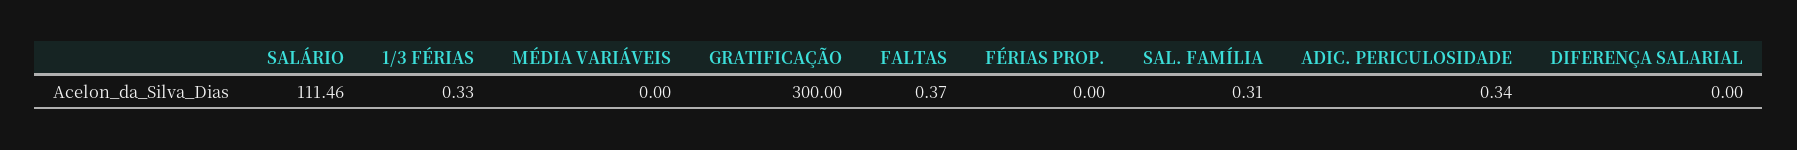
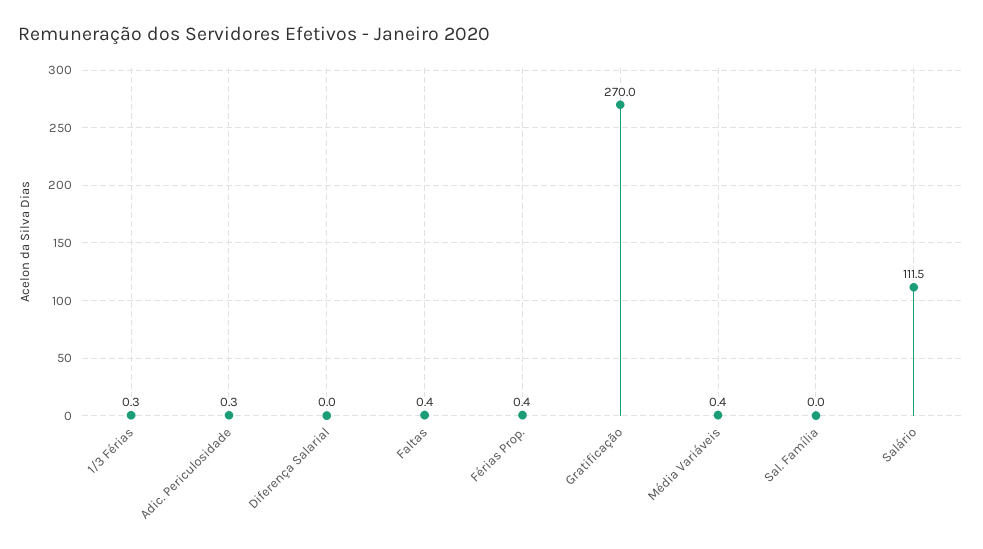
  {
    "SALÁRIO": 111.46,
    "1/3 FÉRIAS": 0.33,
-   "MÉDIA VARIÁVEIS": 0,
+   "MÉDIA VARIÁVEIS": 0.4,
-   "GRATIFICAÇÃO": 300,
+   "GRATIFICAÇÃO": 270,
    "FALTAS": 0.37,
-   "FÉRIAS PROP.": 0,
+   "FÉRIAS PROP.": 0.4,
-   "SAL. FAMÍLIA": 0.31,
+   "SAL. FAMÍLIA": 0,
    "ADIC. PERICULOSIDADE": 0.34,
    "DIFERENÇA SALARIAL": 0
  }

